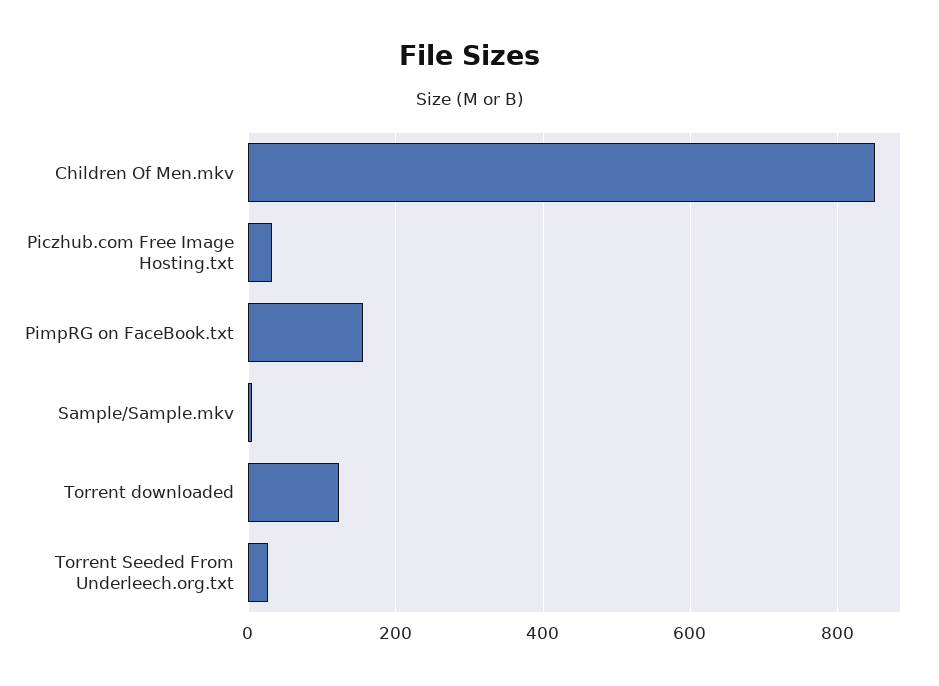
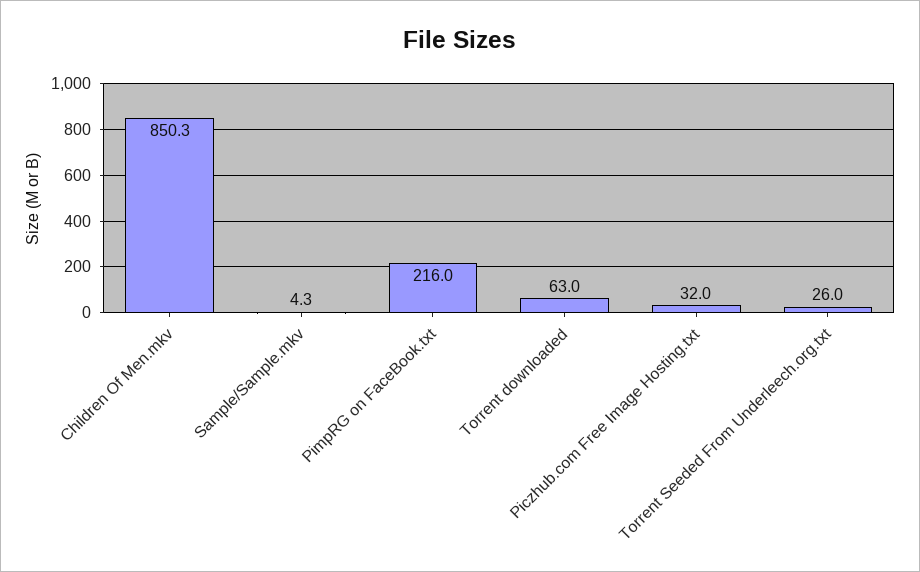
  {
    "Children Of Men.mkv": 850.3,
    "Piczhub.com Free Image Hosting.txt": 32,
-   "PimpRG on FaceBook.txt": 160,
+   "PimpRG on FaceBook.txt": 216,
    "Sample/Sample.mkv": 4.3,
-   "Torrent downloaded": 120,
+   "Torrent downloaded": 63,
    "Torrent Seeded From Underleech.org.txt": 26
  }

